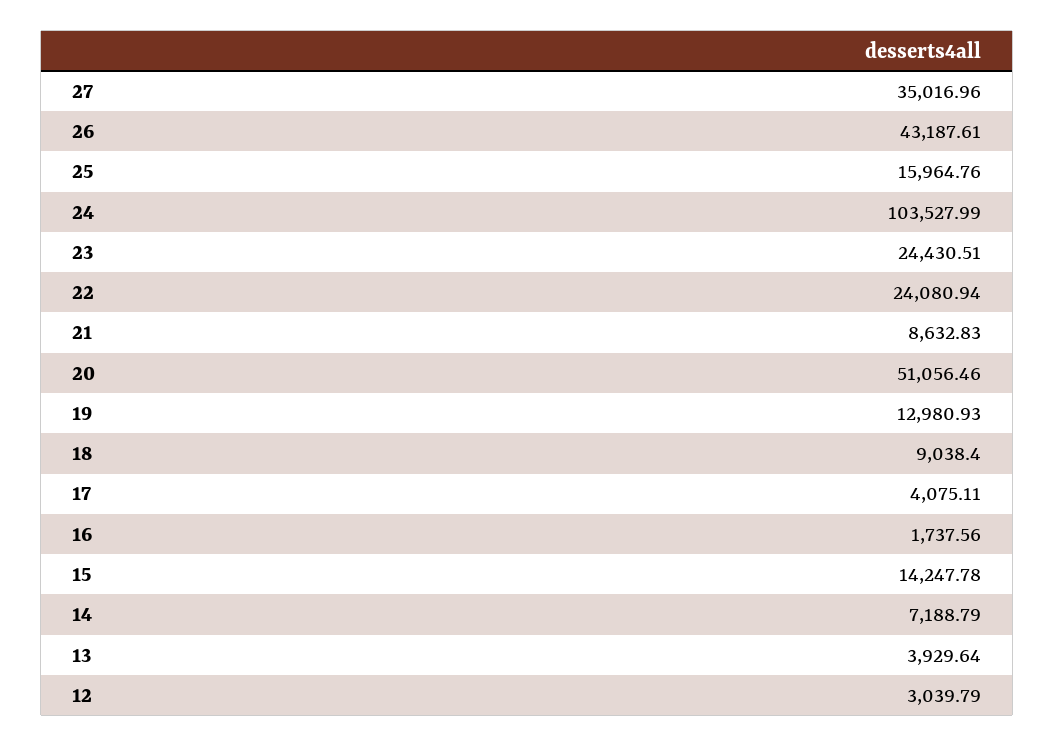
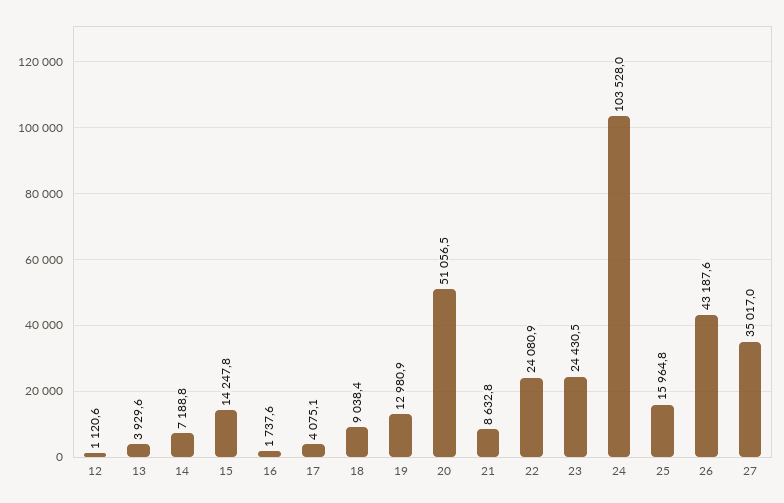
  {
    "27": 35016.96,
    "26": 43187.61,
    "25": 15964.76,
    "24": 103527.99,
    "23": 24430.51,
    "22": 24080.94,
    "21": 8632.83,
    "20": 51056.46,
    "19": 12980.93,
    "18": 9038.4,
    "17": 4075.11,
    "16": 1737.56,
    "15": 14247.78,
    "14": 7188.79,
    "13": 3929.64,
-   "12": 3039.79
+   "12": 1120.6
  }

